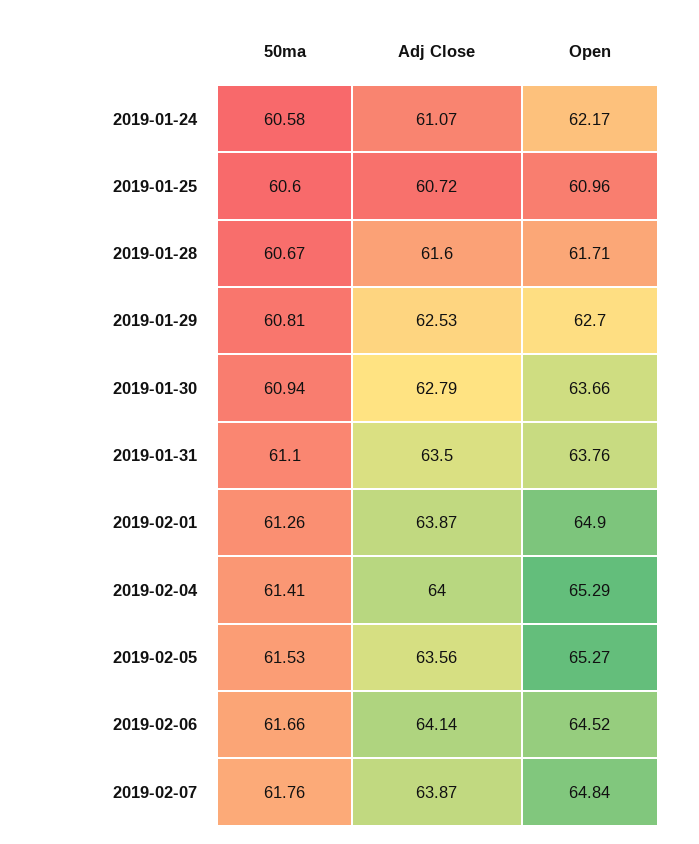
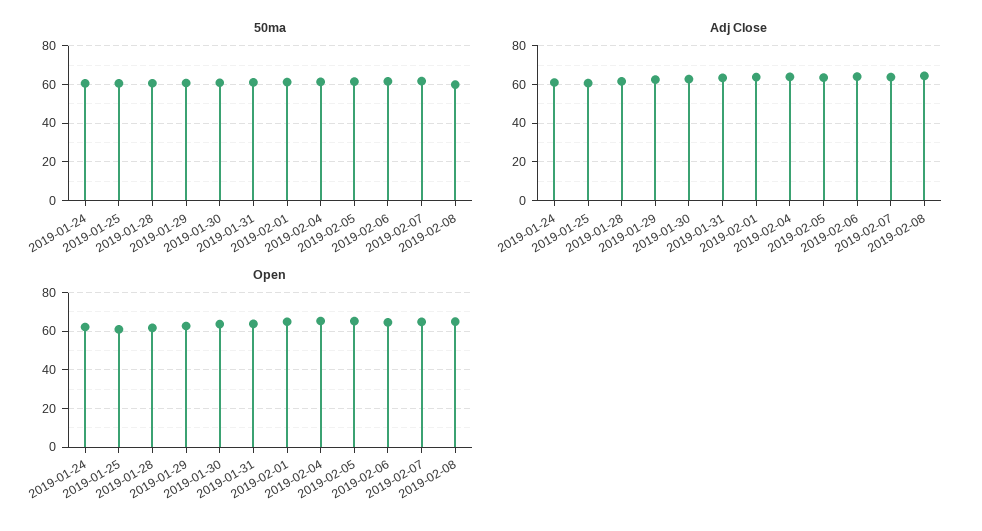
  {
    "50ma": {
      "2019-01-24": 60.58,
      "2019-01-25": 60.6,
      "2019-01-28": 60.67,
      "2019-01-29": 60.81,
      "2019-01-30": 60.94,
      "2019-01-31": 61.1,
      "2019-02-01": 61.26,
      "2019-02-04": 61.41,
      "2019-02-05": 61.53,
      "2019-02-06": 61.66,
-     "2019-02-07": 61.76
+     "2019-02-07": 61.76,
+     "2019-02-08": 60
    },
    "Adj Close": {
      "2019-01-24": 61.07,
      "2019-01-25": 60.72,
      "2019-01-28": 61.6,
      "2019-01-29": 62.53,
      "2019-01-30": 62.79,
      "2019-01-31": 63.5,
      "2019-02-01": 63.87,
      "2019-02-04": 64,
      "2019-02-05": 63.56,
      "2019-02-06": 64.14,
-     "2019-02-07": 63.87
+     "2019-02-07": 63.87,
+     "2019-02-08": 65
    },
    "Open": {
      "2019-01-24": 62.17,
      "2019-01-25": 60.96,
      "2019-01-28": 61.71,
      "2019-01-29": 62.7,
      "2019-01-30": 63.66,
      "2019-01-31": 63.76,
      "2019-02-01": 64.9,
      "2019-02-04": 65.29,
      "2019-02-05": 65.27,
      "2019-02-06": 64.52,
-     "2019-02-07": 64.84
+     "2019-02-07": 64.84,
+     "2019-02-08": 65
    }
  }

